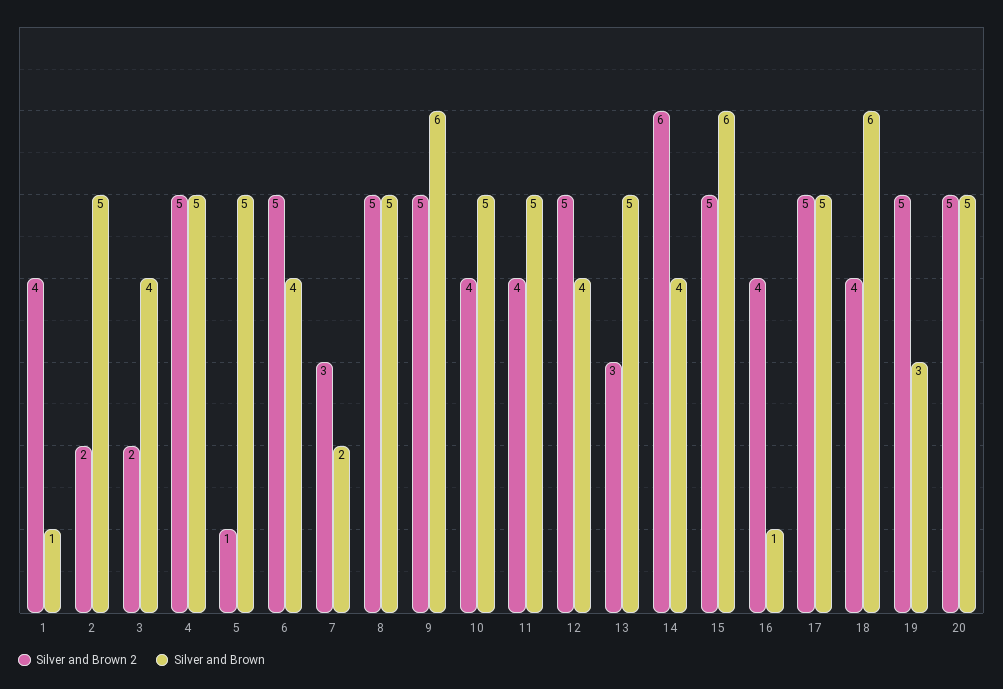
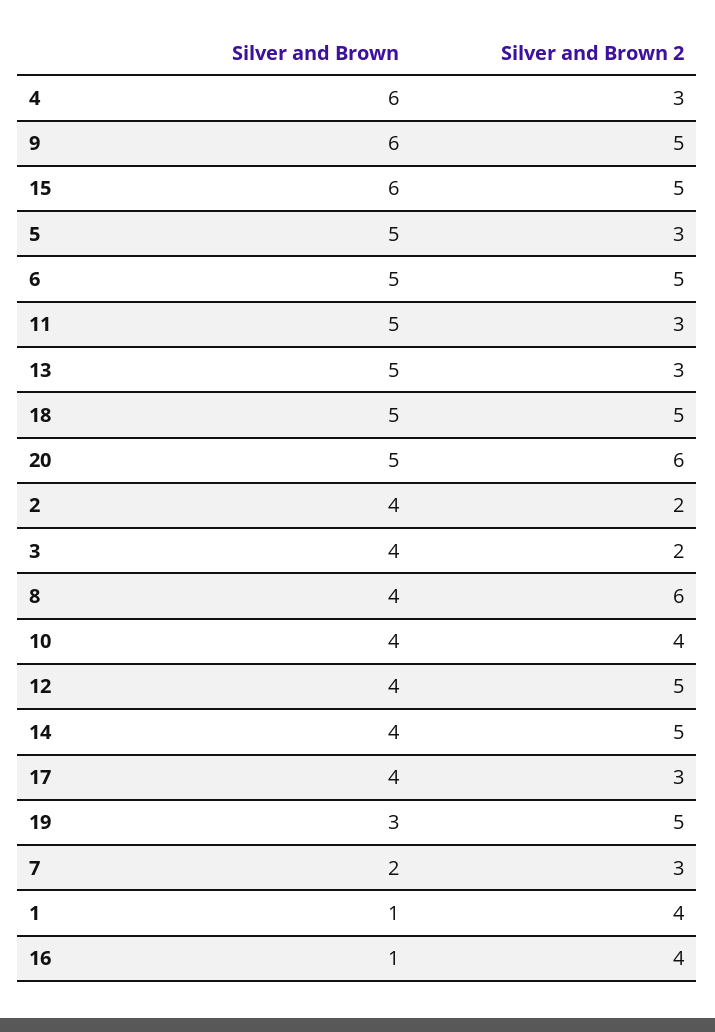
  {
    "Silver and Brown 2": {
      "1": 4,
      "2": 2,
      "3": 2,
-     "4": 5,
+     "4": 3,
-     "5": 1,
+     "5": 3,
      "6": 5,
      "7": 3,
-     "8": 5,
+     "8": 6,
      "9": 5,
      "10": 4,
-     "11": 4,
+     "11": 3,
      "12": 5,
      "13": 3,
-     "14": 6,
+     "14": 5,
      "15": 5,
      "16": 4,
-     "17": 5,
+     "17": 3,
-     "18": 4,
+     "18": 5,
      "19": 5,
-     "20": 5
+     "20": 6
    },
    "Silver and Brown": {
      "1": 1,
-     "2": 5,
+     "2": 4,
      "3": 4,
-     "4": 5,
+     "4": 6,
      "5": 5,
-     "6": 4,
+     "6": 5,
      "7": 2,
-     "8": 5,
+     "8": 4,
      "9": 6,
-     "10": 5,
+     "10": 4,
      "11": 5,
      "12": 4,
      "13": 5,
      "14": 4,
      "15": 6,
      "16": 1,
-     "17": 5,
+     "17": 4,
-     "18": 6,
+     "18": 5,
      "19": 3,
      "20": 5
    }
  }

